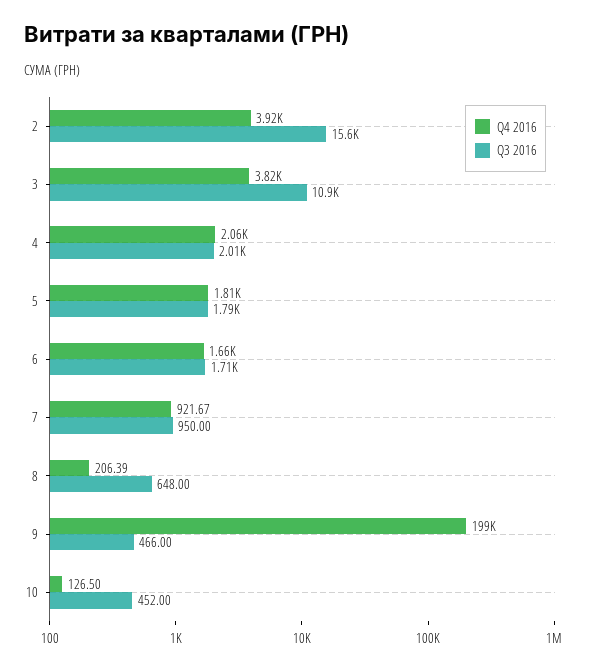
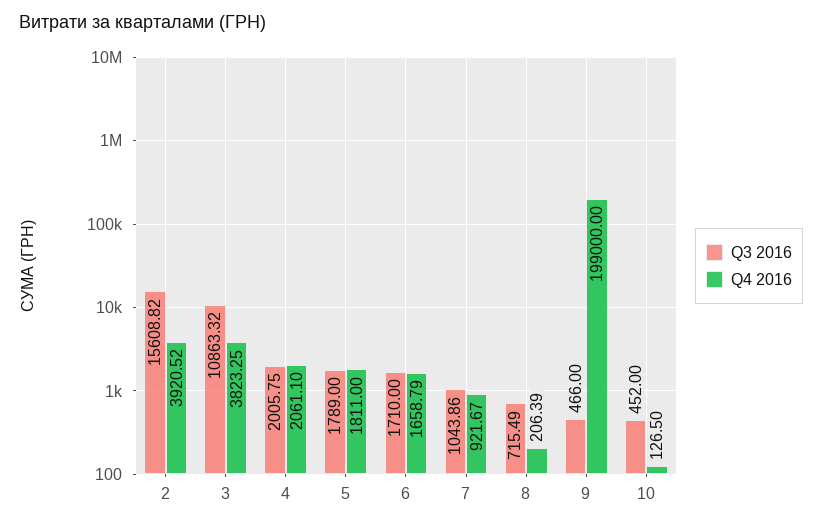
  {
    "Q4 2016": {
      "2": 3920.52,
      "3": 3823.25,
      "4": 2061.1,
      "5": 1811,
      "6": 1658.79,
      "7": 921.67,
      "8": 206.39,
      "9": 199000,
      "10": 126.5
    },
    "Q3 2016": {
      "2": 15608.82,
      "3": 10863.32,
      "4": 2005.75,
      "5": 1789,
      "6": 1710,
-     "7": 950,
+     "7": 1043.86,
-     "8": 648,
+     "8": 715.49,
      "9": 466,
      "10": 452
    }
  }

